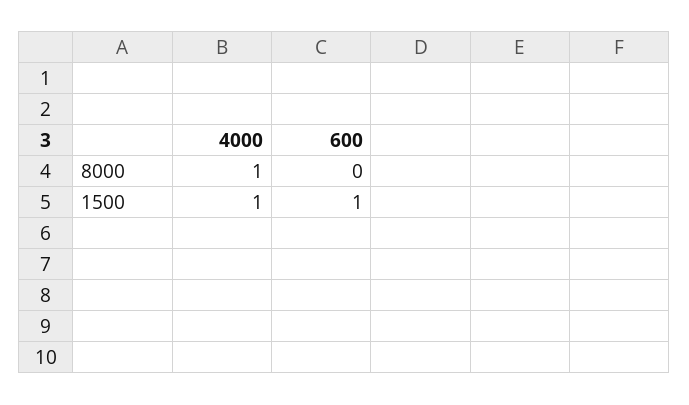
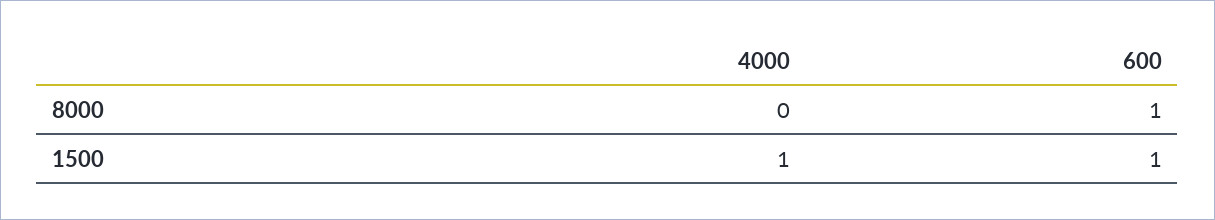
  {
    "4000": {
-     "8000": 1,
+     "8000": 0,
      "1500": 1
    },
    "600": {
-     "8000": 0,
+     "8000": 1,
      "1500": 1
    }
  }

